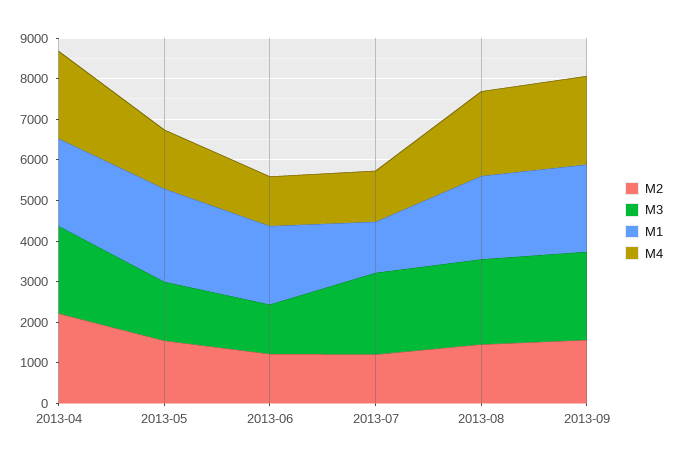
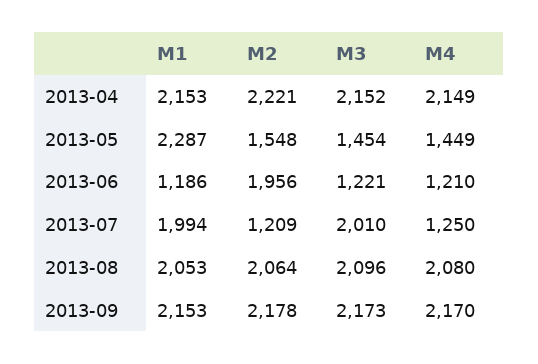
  {
    "M2": {
      "2013-04": 2221,
      "2013-05": 1548,
-     "2013-06": 1200,
+     "2013-06": 1956,
      "2013-07": 1209,
-     "2013-08": 1400,
+     "2013-08": 2064,
-     "2013-09": 1600
+     "2013-09": 2178
    },
    "M3": {
      "2013-04": 2152,
      "2013-05": 1454,
      "2013-06": 1221,
      "2013-07": 2010,
      "2013-08": 2096,
      "2013-09": 2173
    },
    "M1": {
      "2013-04": 2153,
      "2013-05": 2287,
-     "2013-06": 2000,
+     "2013-06": 1186,
-     "2013-07": 1200,
+     "2013-07": 1994,
      "2013-08": 2053,
      "2013-09": 2153
    },
    "M4": {
      "2013-04": 2149,
      "2013-05": 1449,
      "2013-06": 1210,
      "2013-07": 1250,
      "2013-08": 2080,
      "2013-09": 2170
    }
  }

